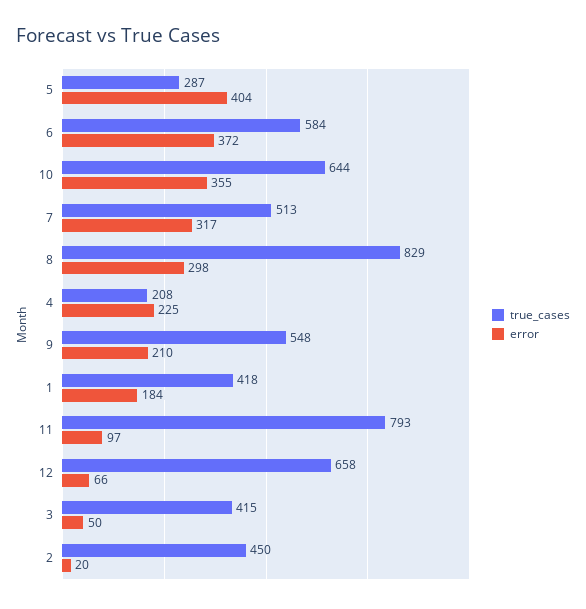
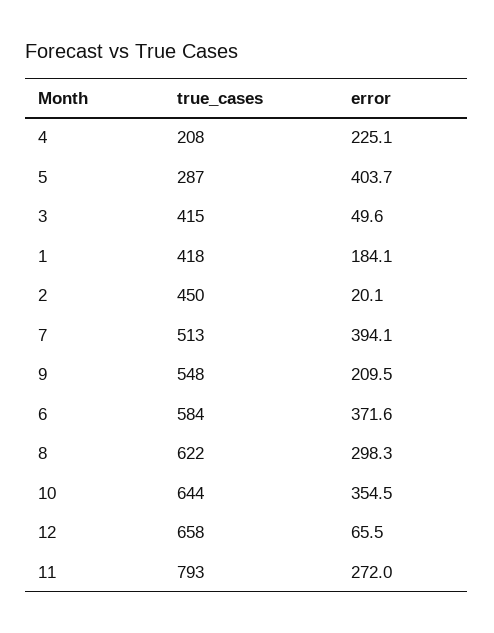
  {
    "true_cases": {
      "5": 287,
      "6": 584,
      "10": 644,
      "7": 513,
-     "8": 829,
+     "8": 622,
      "4": 208,
      "9": 548,
      "1": 418,
      "11": 793,
      "12": 658,
      "3": 415,
      "2": 450
    },
    "error": {
      "5": 403.7,
      "6": 371.6,
      "10": 354.5,
-     "7": 317,
+     "7": 394.1,
      "8": 298.3,
      "4": 225.1,
      "9": 209.5,
      "1": 184.1,
-     "11": 97,
+     "11": 272,
      "12": 65.5,
      "3": 49.6,
      "2": 20.1
    }
  }

